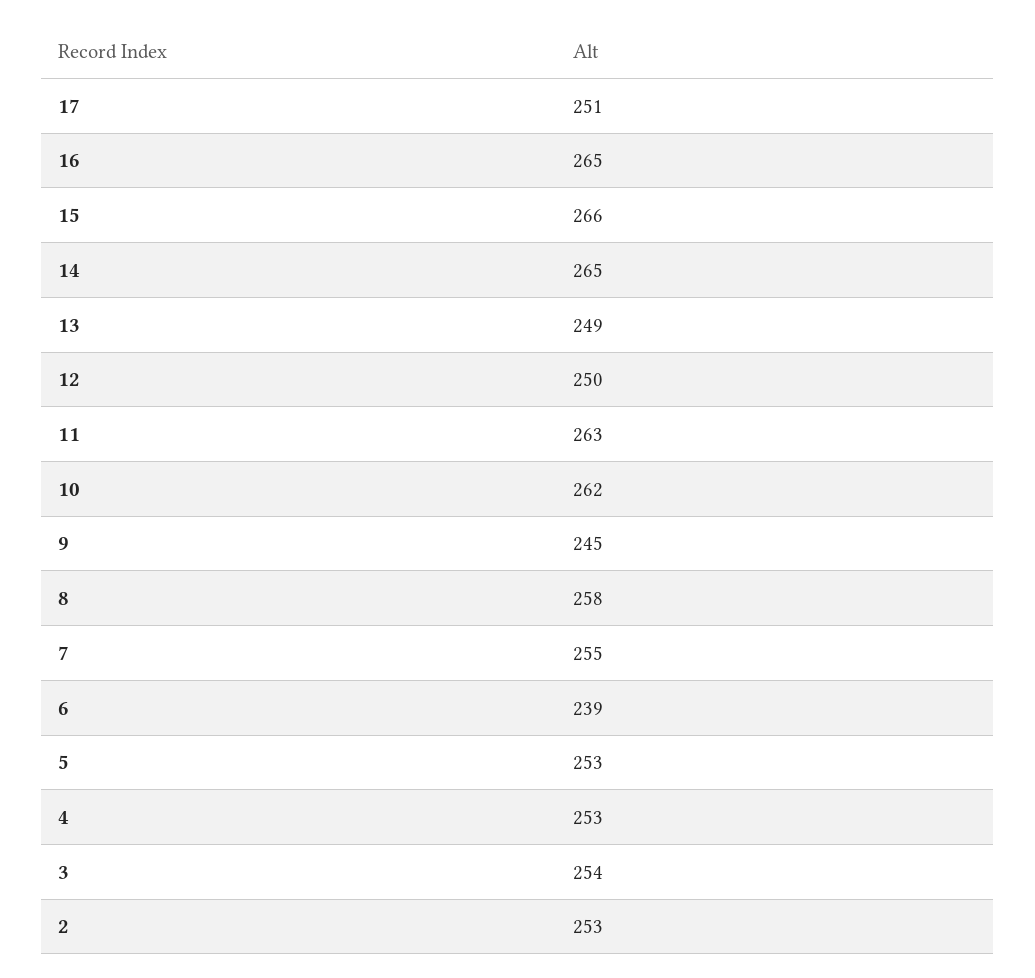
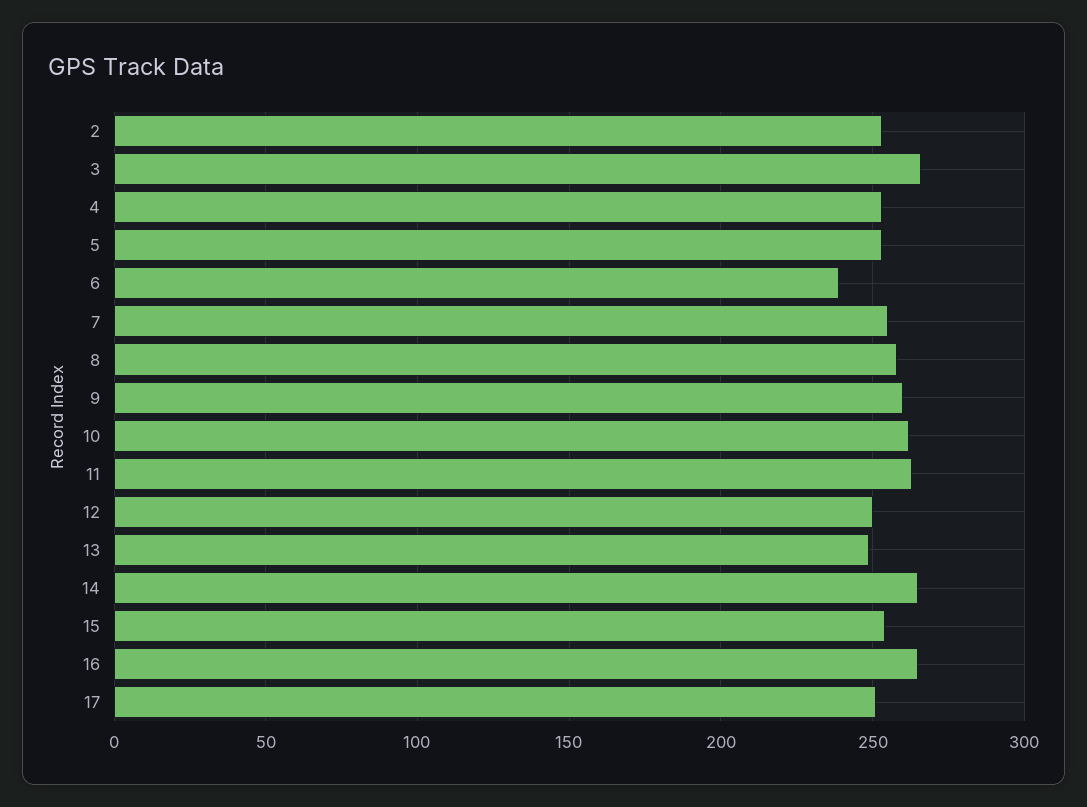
  {
    "17": 251,
    "16": 265,
-   "15": 266,
+   "15": 255,
    "14": 265,
    "13": 249,
    "12": 250,
    "11": 263,
    "10": 262,
-   "9": 245,
+   "9": 260,
    "8": 258,
    "7": 255,
    "6": 239,
    "5": 253,
    "4": 253,
-   "3": 254,
+   "3": 265,
    "2": 253
  }

